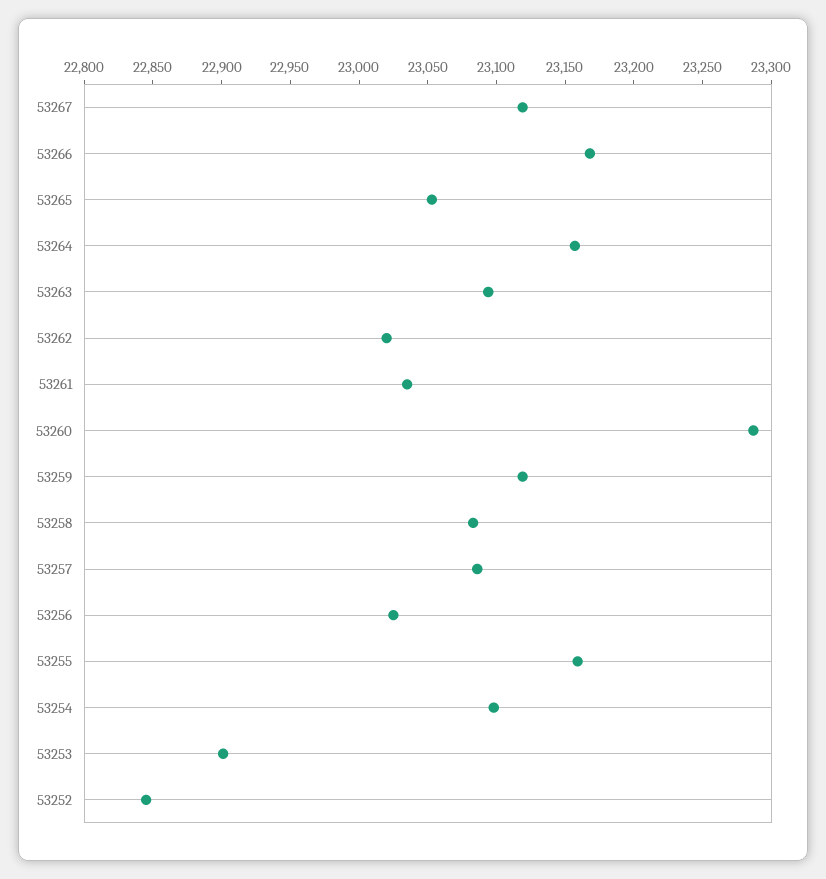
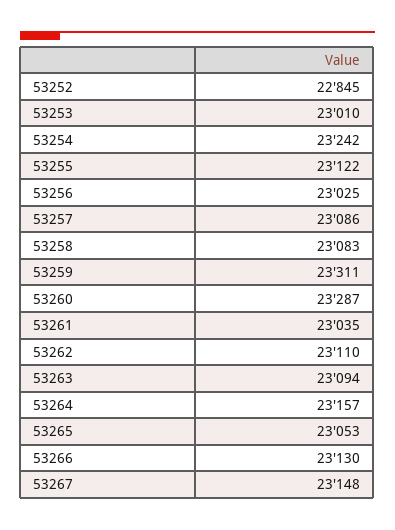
  {
-   "53267": 23120,
+   "53267": 23148,
-   "53266": 23170,
+   "53266": 23130,
    "53265": 23053,
    "53264": 23157,
    "53263": 23094,
-   "53262": 23020,
+   "53262": 23110,
    "53261": 23035,
    "53260": 23287,
-   "53259": 23120,
+   "53259": 23311,
    "53258": 23083,
    "53257": 23086,
    "53256": 23025,
-   "53255": 23160,
+   "53255": 23122,
-   "53254": 23100,
+   "53254": 23242,
-   "53253": 22900,
+   "53253": 23010,
    "53252": 22845
  }

